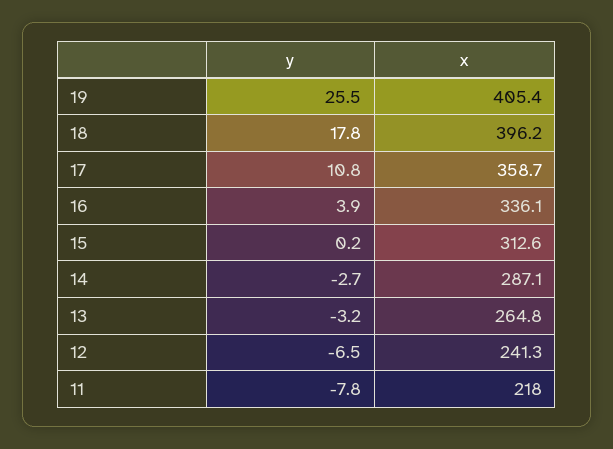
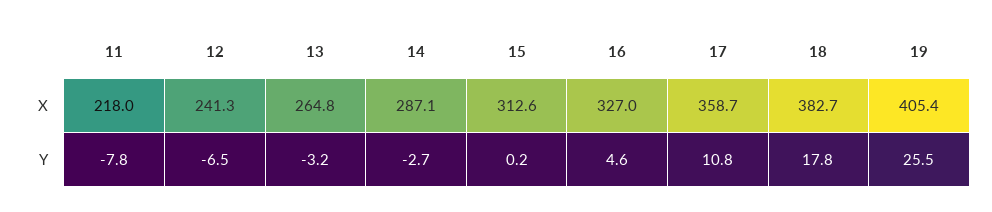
  {
    "y": {
      "19": 25.5,
      "18": 17.8,
      "17": 10.8,
-     "16": 3.9,
+     "16": 4.6,
      "15": 0.2,
      "14": -2.7,
      "13": -3.2,
      "12": -6.5,
      "11": -7.8
    },
    "x": {
      "19": 405.4,
-     "18": 396.2,
+     "18": 382.7,
      "17": 358.7,
-     "16": 336.1,
+     "16": 327,
      "15": 312.6,
      "14": 287.1,
      "13": 264.8,
      "12": 241.3,
      "11": 218
    }
  }

